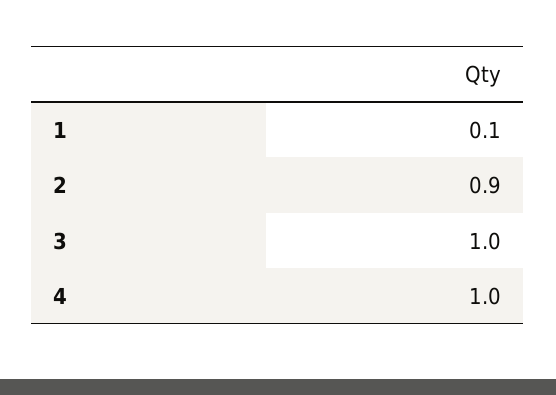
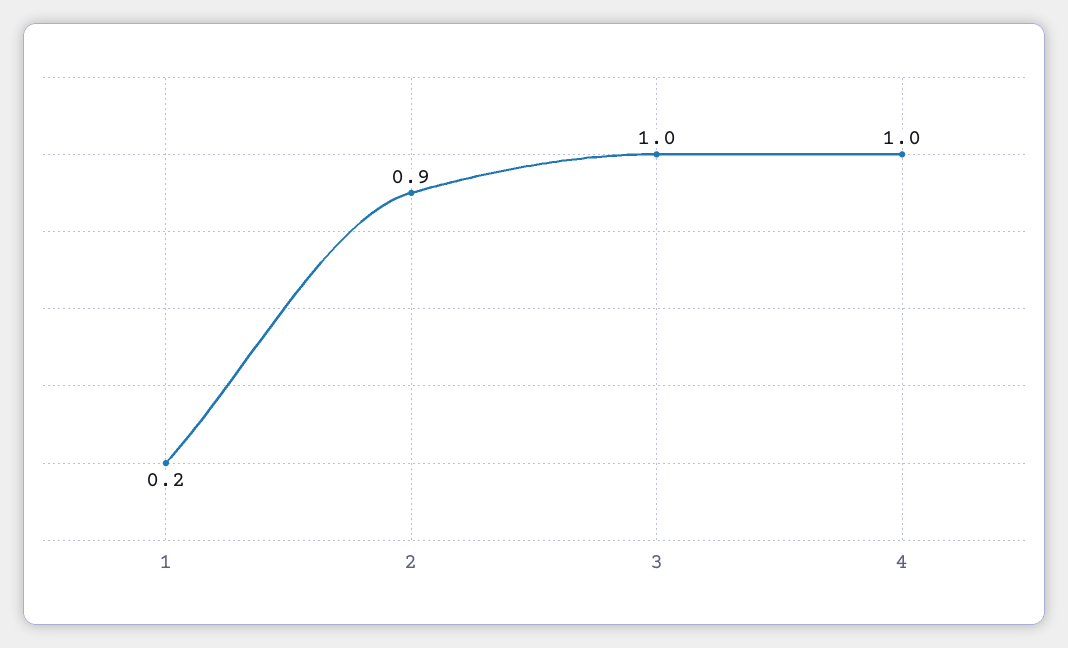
  {
-   "1": 0.1,
+   "1": 0.2,
    "2": 0.9,
    "3": 1,
    "4": 1
  }

